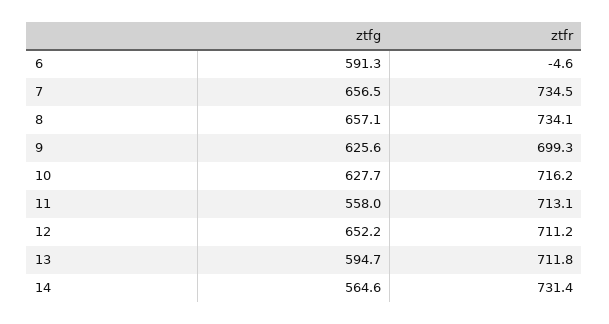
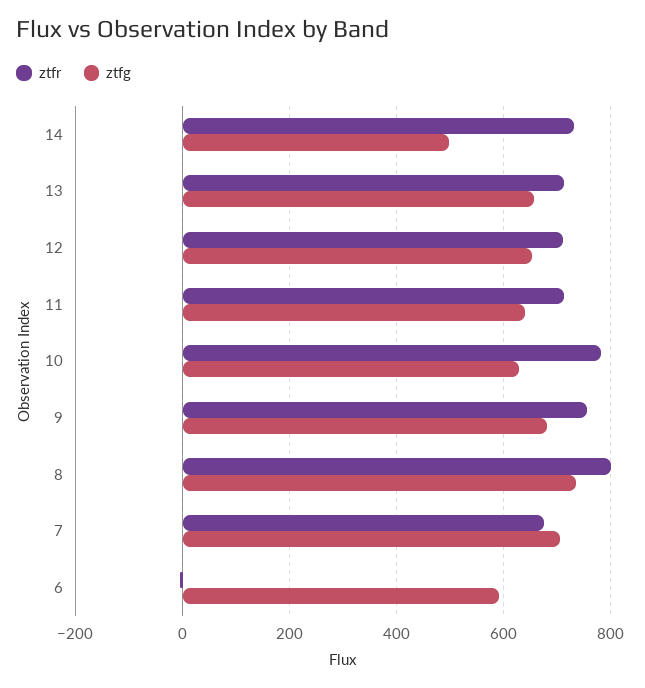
  {
    "ztfg": {
      "6": 591.3,
-     "7": 656.5,
+     "7": 700,
-     "8": 657.1,
+     "8": 740,
-     "9": 625.6,
+     "9": 680,
      "10": 627.7,
-     "11": 558,
+     "11": 640,
      "12": 652.2,
-     "13": 594.7,
+     "13": 660,
-     "14": 564.6
+     "14": 500
    },
    "ztfr": {
      "6": -4.6,
-     "7": 734.5,
+     "7": 680,
-     "8": 734.1,
+     "8": 800,
-     "9": 699.3,
+     "9": 760,
-     "10": 716.2,
+     "10": 780,
      "11": 713.1,
      "12": 711.2,
      "13": 711.8,
      "14": 731.4
    }
  }

